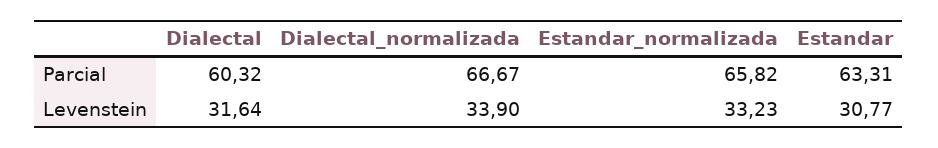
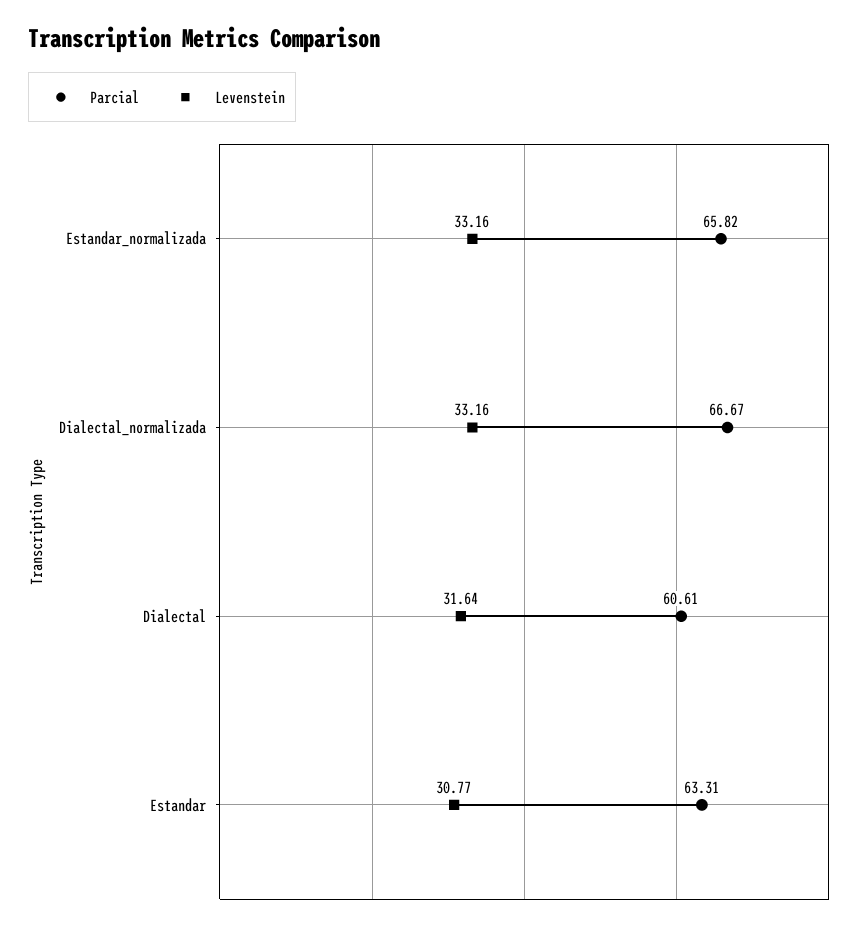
  {
    "Parcial": {
-     "Dialectal": 60.32,
+     "Dialectal": 60.61,
      "Dialectal_normalizada": 66.67,
      "Estandar_normalizada": 65.82,
      "Estandar": 63.31
    },
    "Levenstein": {
      "Dialectal": 31.64,
-     "Dialectal_normalizada": 33.9,
+     "Dialectal_normalizada": 33.16,
-     "Estandar_normalizada": 33.23,
+     "Estandar_normalizada": 33.16,
      "Estandar": 30.77
    }
  }

